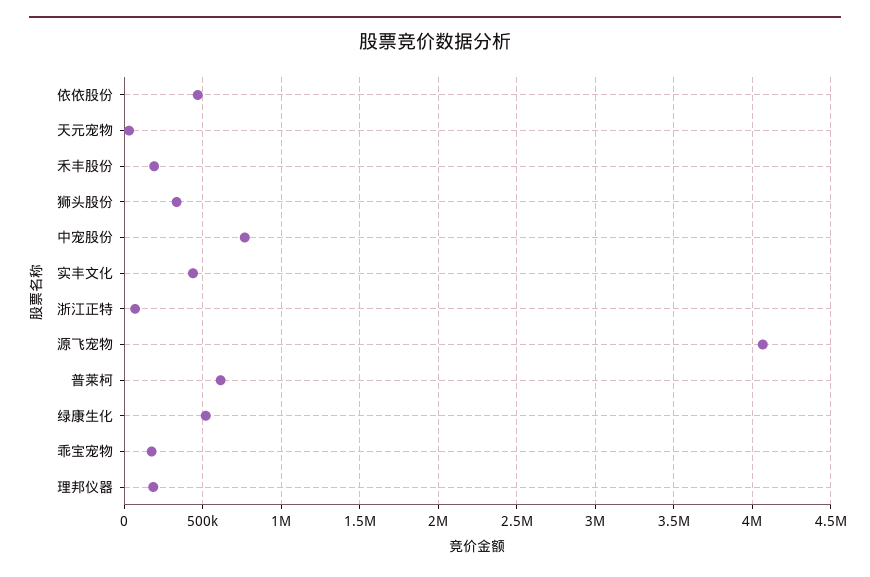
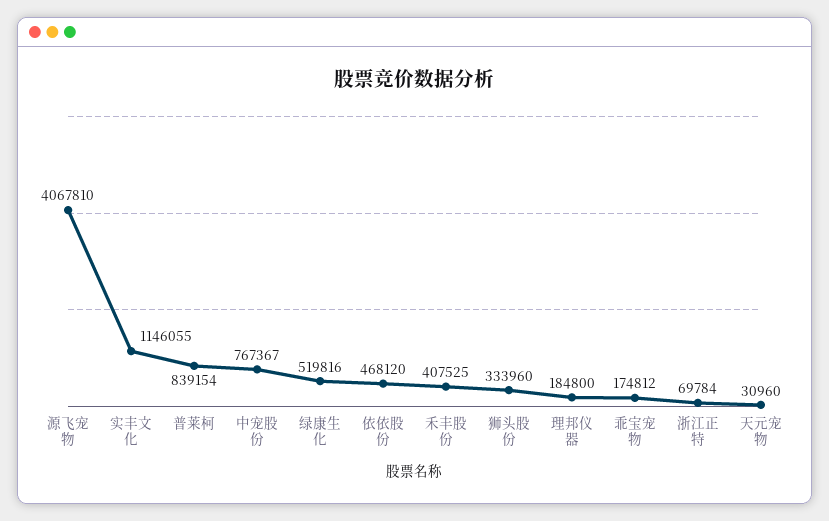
  {
    "依依股份": 468120,
    "天元宠物": 30960,
-   "禾丰股份": 200000,
+   "禾丰股份": 407525,
    "狮头股份": 333960,
    "中宠股份": 767367,
-   "实丰文化": 450000,
+   "实丰文化": 1146055,
    "浙江正特": 69784,
    "源飞宠物": 4067810,
-   "普莱柯": 600000,
+   "普莱柯": 839154,
    "绿康生化": 519816,
    "乖宝宠物": 174812,
    "理邦仪器": 184800
  }

